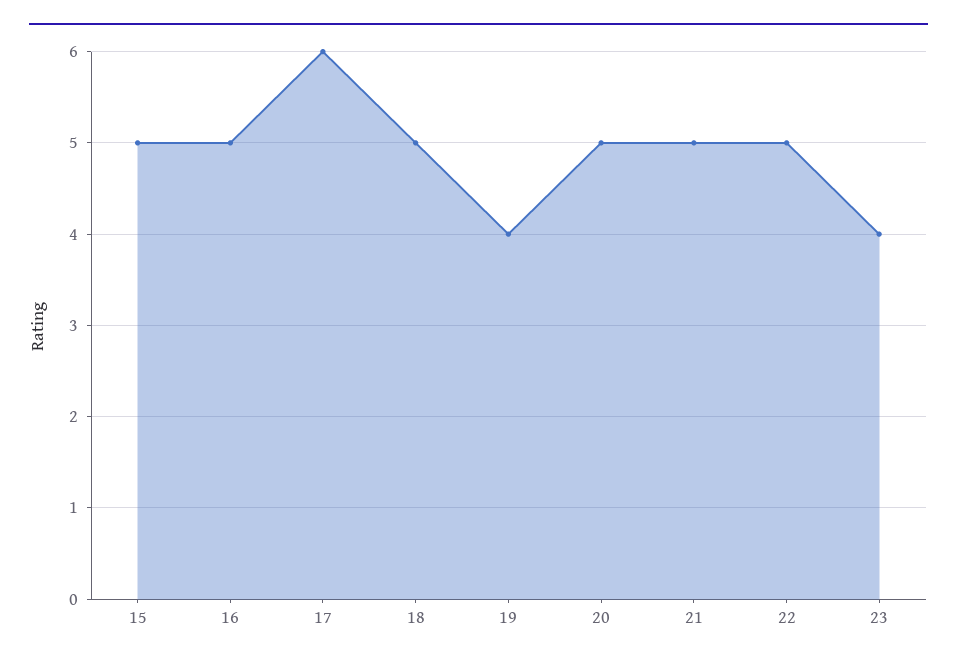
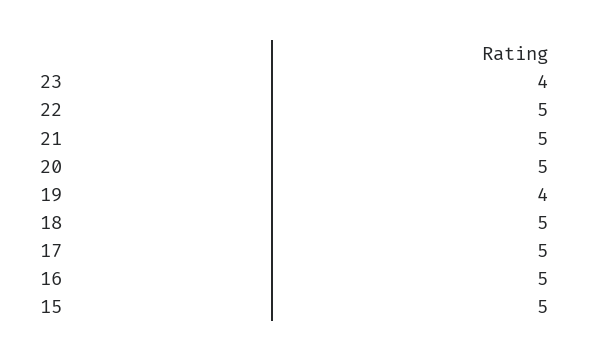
  {
    "15": 5,
    "16": 5,
-   "17": 6,
+   "17": 5,
    "18": 5,
    "19": 4,
    "20": 5,
    "21": 5,
    "22": 5,
    "23": 4
  }

